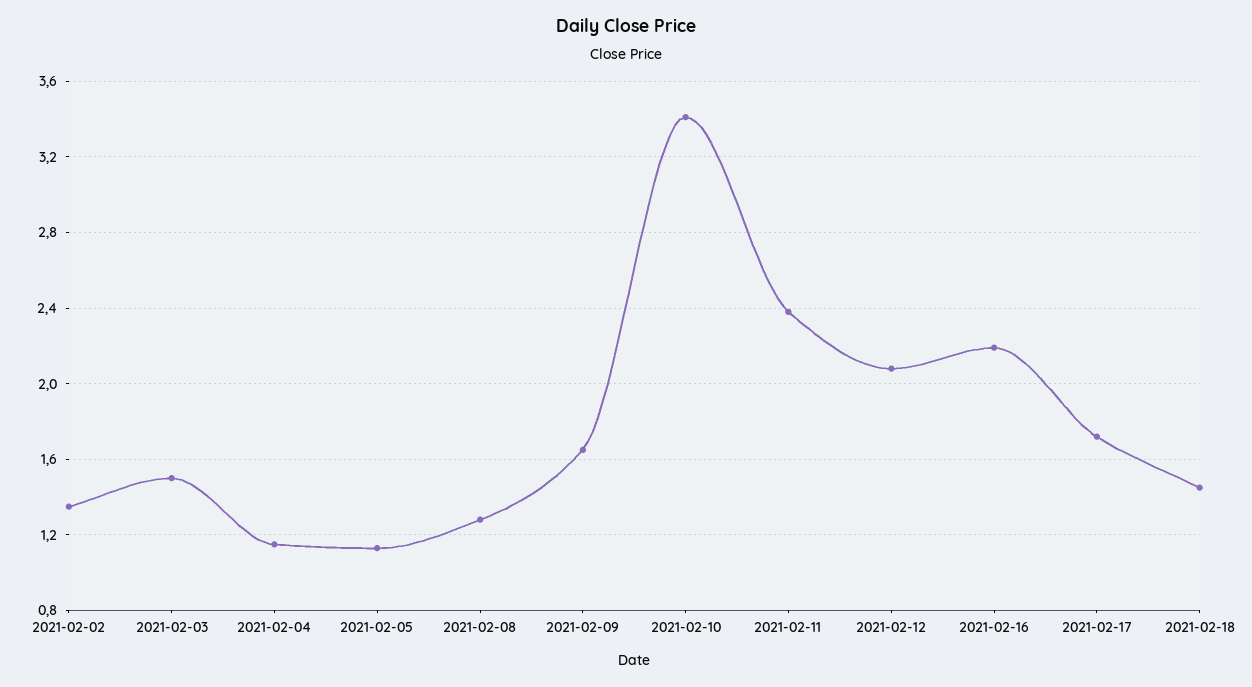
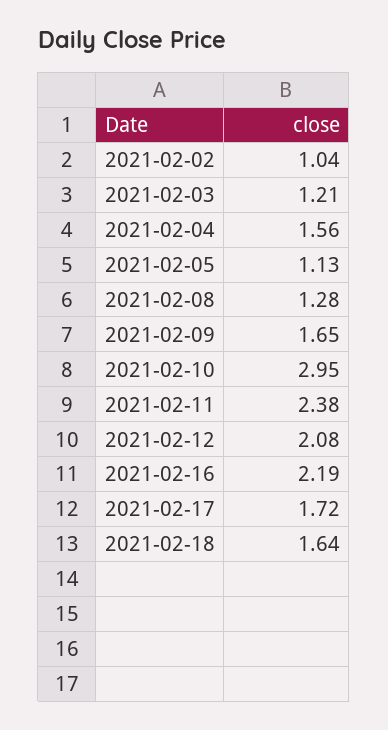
  {
-   "2021-02-02": 1.35,
+   "2021-02-02": 1.04,
-   "2021-02-03": 1.5,
+   "2021-02-03": 1.21,
-   "2021-02-04": 1.15,
+   "2021-02-04": 1.56,
    "2021-02-05": 1.13,
    "2021-02-08": 1.28,
    "2021-02-09": 1.65,
-   "2021-02-10": 3.4,
+   "2021-02-10": 2.95,
    "2021-02-11": 2.38,
    "2021-02-12": 2.08,
    "2021-02-16": 2.19,
    "2021-02-17": 1.72,
-   "2021-02-18": 1.45
+   "2021-02-18": 1.64
  }

